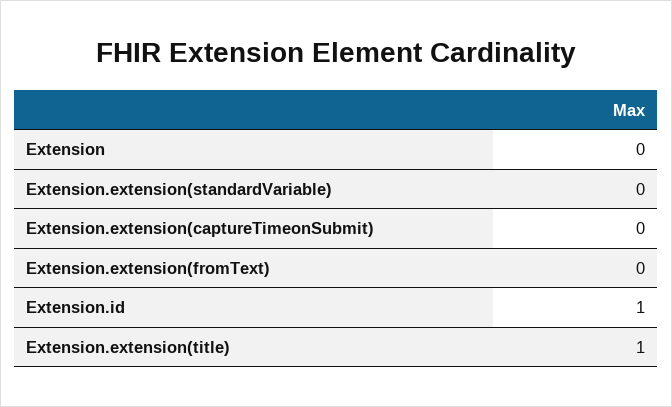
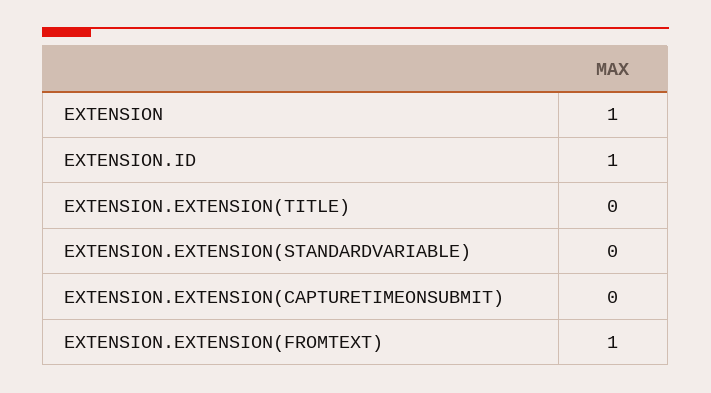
  {
-   "Extension": 0,
+   "Extension": 1,
    "Extension.extension(standardVariable)": 0,
    "Extension.extension(captureTimeonSubmit)": 0,
-   "Extension.extension(fromText)": 0,
+   "Extension.extension(fromText)": 1,
    "Extension.id": 1,
-   "Extension.extension(title)": 1
+   "Extension.extension(title)": 0
  }

